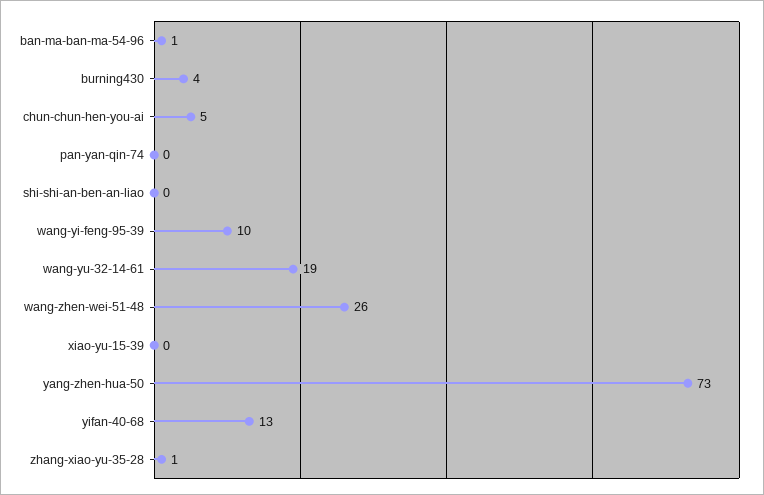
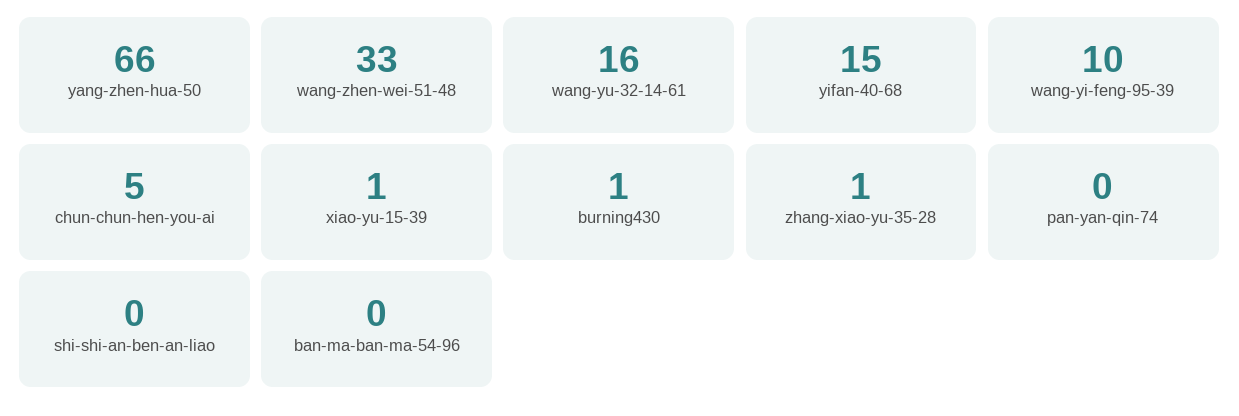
  {
-   "ban-ma-ban-ma-54-96": 1,
+   "ban-ma-ban-ma-54-96": 0,
-   "burning430": 4,
+   "burning430": 1,
    "chun-chun-hen-you-ai": 5,
    "pan-yan-qin-74": 0,
    "shi-shi-an-ben-an-liao": 0,
    "wang-yi-feng-95-39": 10,
-   "wang-yu-32-14-61": 19,
+   "wang-yu-32-14-61": 16,
-   "wang-zhen-wei-51-48": 26,
+   "wang-zhen-wei-51-48": 33,
-   "xiao-yu-15-39": 0,
+   "xiao-yu-15-39": 1,
-   "yang-zhen-hua-50": 73,
+   "yang-zhen-hua-50": 66,
-   "yifan-40-68": 13,
+   "yifan-40-68": 15,
    "zhang-xiao-yu-35-28": 1
  }

